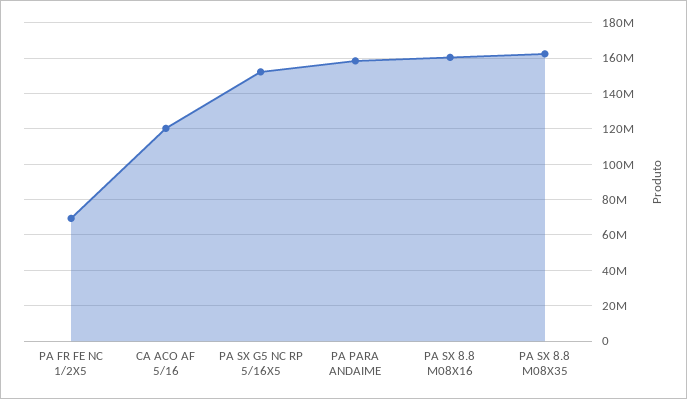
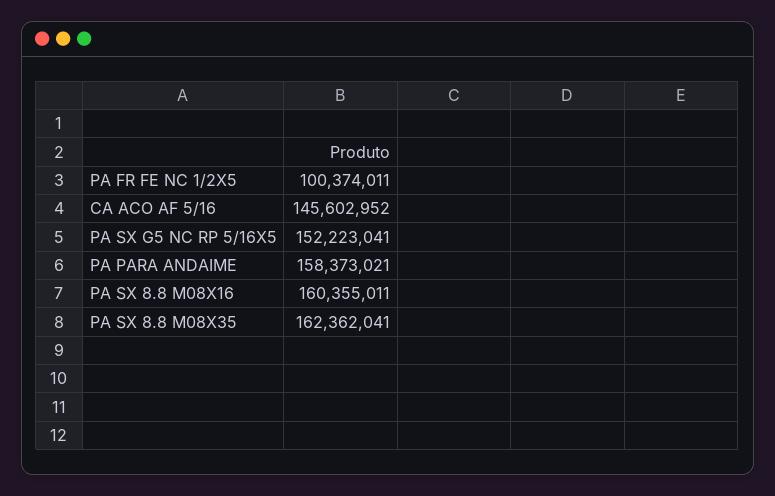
  {
-   "PA FR FE NC 1/2X5": 70000000,
+   "PA FR FE NC 1/2X5": 100374011,
-   "CA ACO AF 5/16": 120000000,
+   "CA ACO AF 5/16": 145602952,
    "PA SX G5 NC RP 5/16X5": 152223041,
    "PA PARA ANDAIME": 158373021,
    "PA SX 8.8 M08X16": 160355011,
    "PA SX 8.8 M08X35": 162362041
  }

